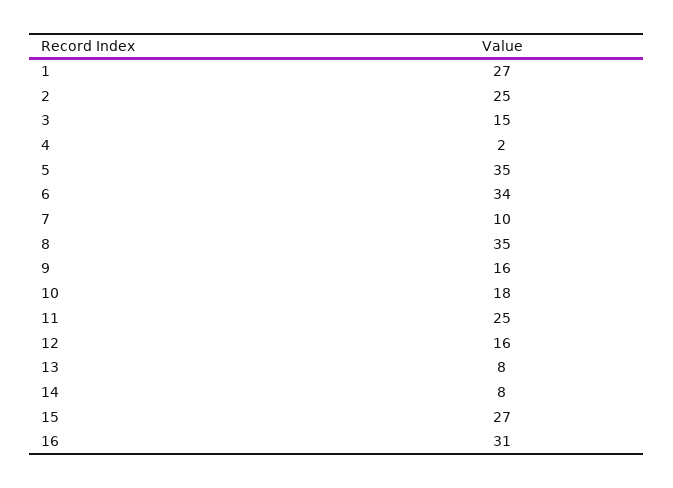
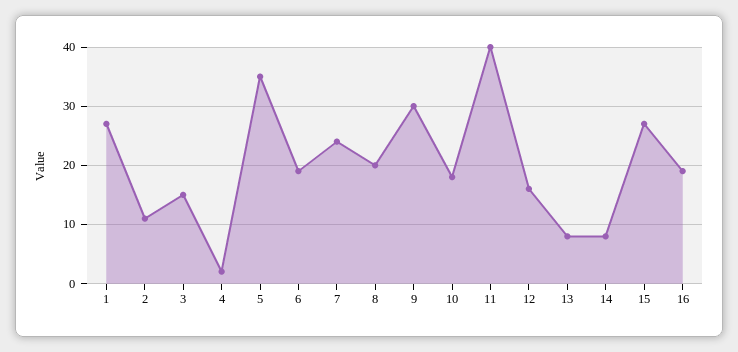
  {
    "1": 27,
-   "2": 25,
+   "2": 10,
    "3": 15,
    "4": 2,
    "5": 35,
-   "6": 34,
+   "6": 20,
-   "7": 10,
+   "7": 25,
-   "8": 35,
+   "8": 20,
-   "9": 16,
+   "9": 30,
    "10": 18,
-   "11": 25,
+   "11": 40,
    "12": 16,
    "13": 8,
    "14": 8,
    "15": 27,
-   "16": 31
+   "16": 20
  }

